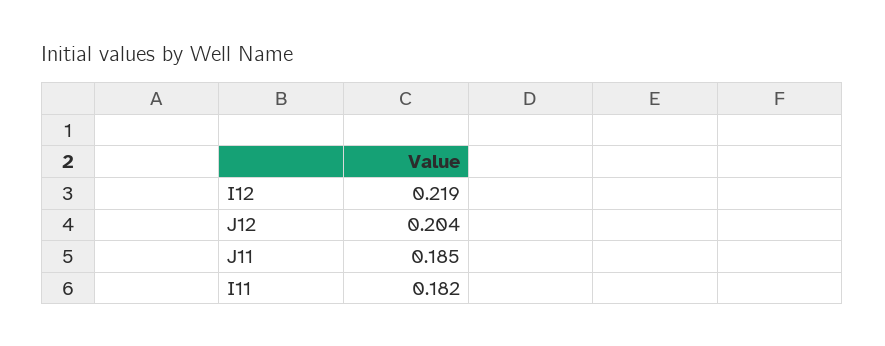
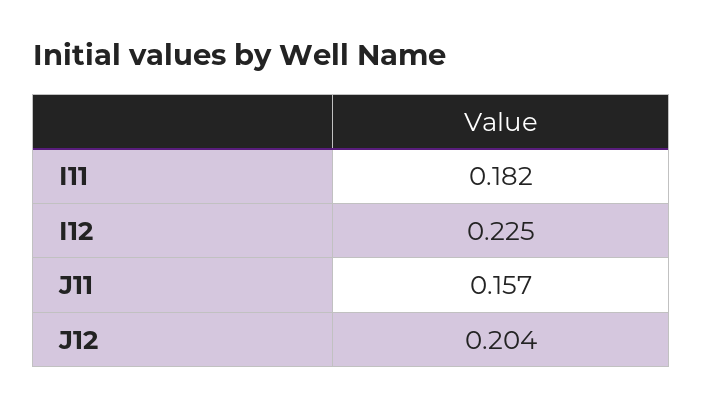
  {
-   "I12": 0.219,
+   "I12": 0.225,
    "J12": 0.204,
-   "J11": 0.185,
+   "J11": 0.157,
    "I11": 0.182
  }

